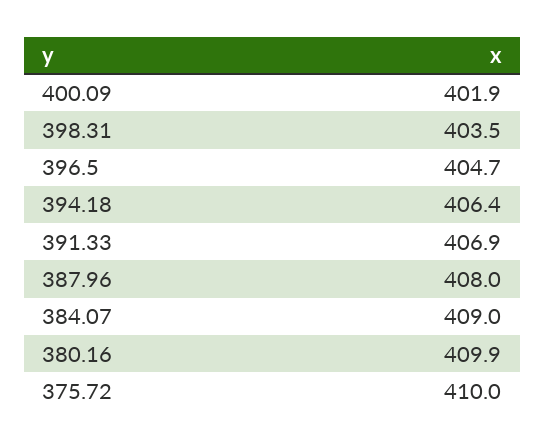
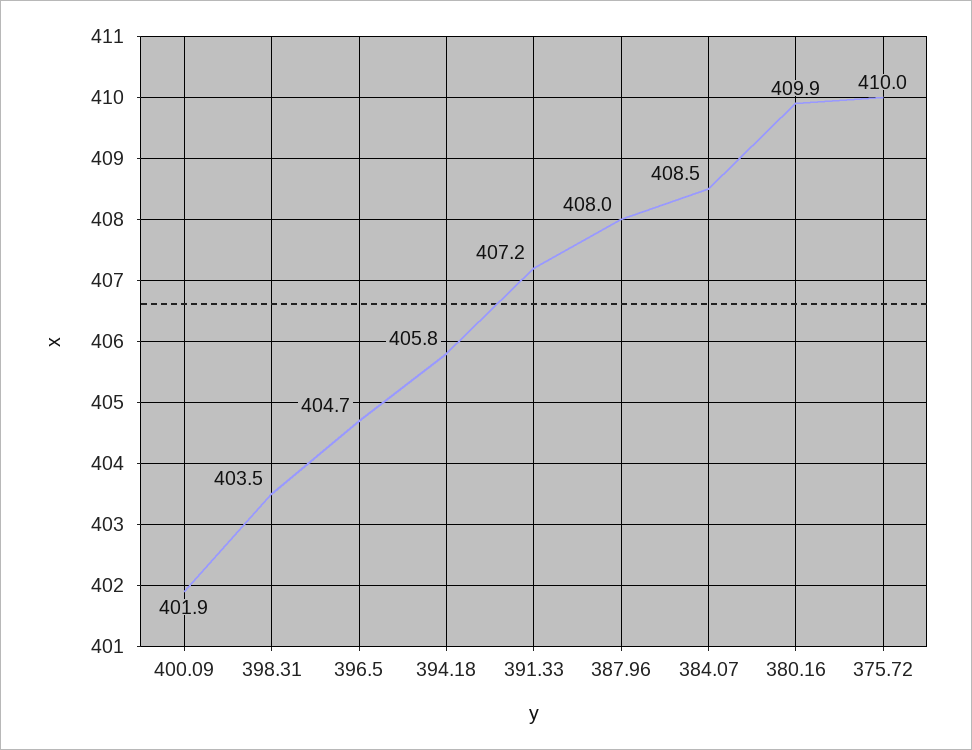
  {
    "400.09": 401.9,
    "398.31": 403.5,
    "396.5": 404.7,
-   "394.18": 406.4,
+   "394.18": 405.8,
-   "391.33": 406.9,
+   "391.33": 407.2,
    "387.96": 408,
-   "384.07": 409,
+   "384.07": 408.5,
    "380.16": 409.9,
    "375.72": 410
  }

